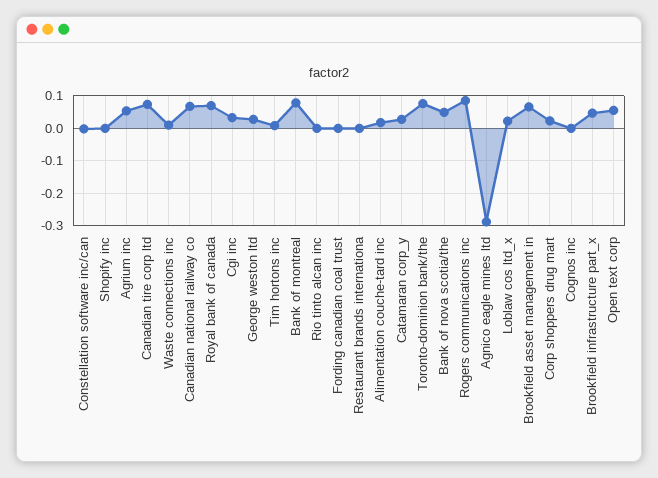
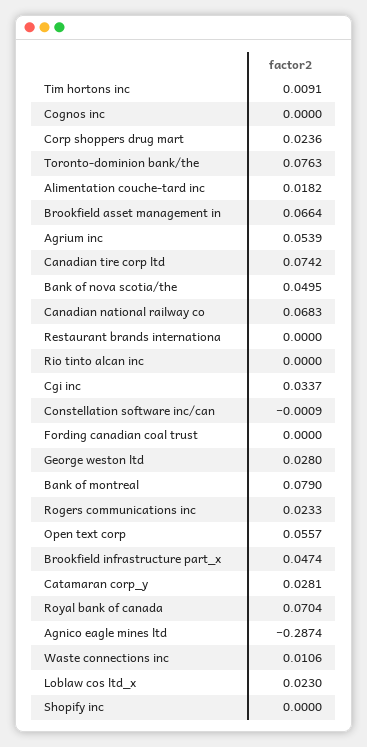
  {
    "Constellation software inc/can": -0.0009,
    "Shopify inc": 0,
    "Agrium inc": 0.0539,
    "Canadian tire corp ltd": 0.0742,
    "Waste connections inc": 0.0106,
    "Canadian national railway co": 0.0683,
    "Royal bank of canada": 0.0704,
    "Cgi inc": 0.0337,
    "George weston ltd": 0.028,
    "Tim hortons inc": 0.0091,
    "Bank of montreal": 0.079,
    "Rio tinto alcan inc": 0,
    "Fording canadian coal trust": 0,
    "Restaurant brands internationa": 0,
    "Alimentation couche-tard inc": 0.0182,
    "Catamaran corp_y": 0.0281,
    "Toronto-dominion bank/the": 0.0763,
    "Bank of nova scotia/the": 0.0495,
-   "Rogers communications inc": 0.08,
+   "Rogers communications inc": 0.0233,
    "Agnico eagle mines ltd": -0.2874,
    "Loblaw cos ltd_x": 0.023,
    "Brookfield asset management in": 0.0664,
    "Corp shoppers drug mart": 0.0236,
    "Cognos inc": 0,
    "Brookfield infrastructure part_x": 0.0474,
    "Open text corp": 0.0557
  }

